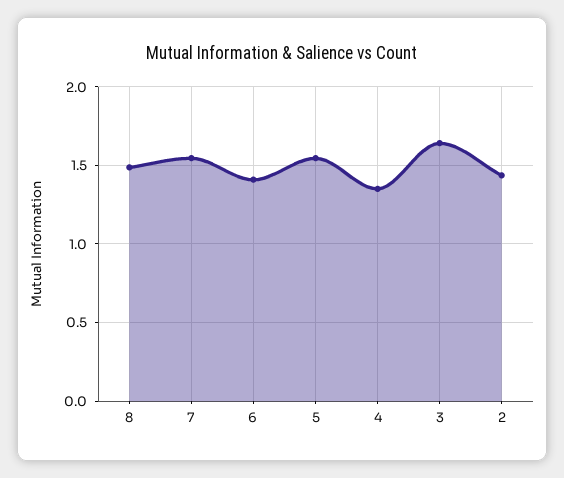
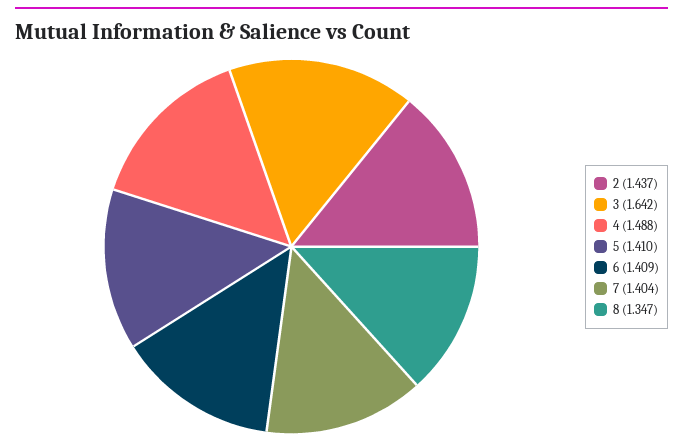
  {
-   "8": 1.5,
+   "8": 1.347,
-   "7": 1.55,
+   "7": 1.404,
    "6": 1.409,
-   "5": 1.55,
+   "5": 1.41,
-   "4": 1.35,
+   "4": 1.488,
    "3": 1.642,
    "2": 1.437
  }

